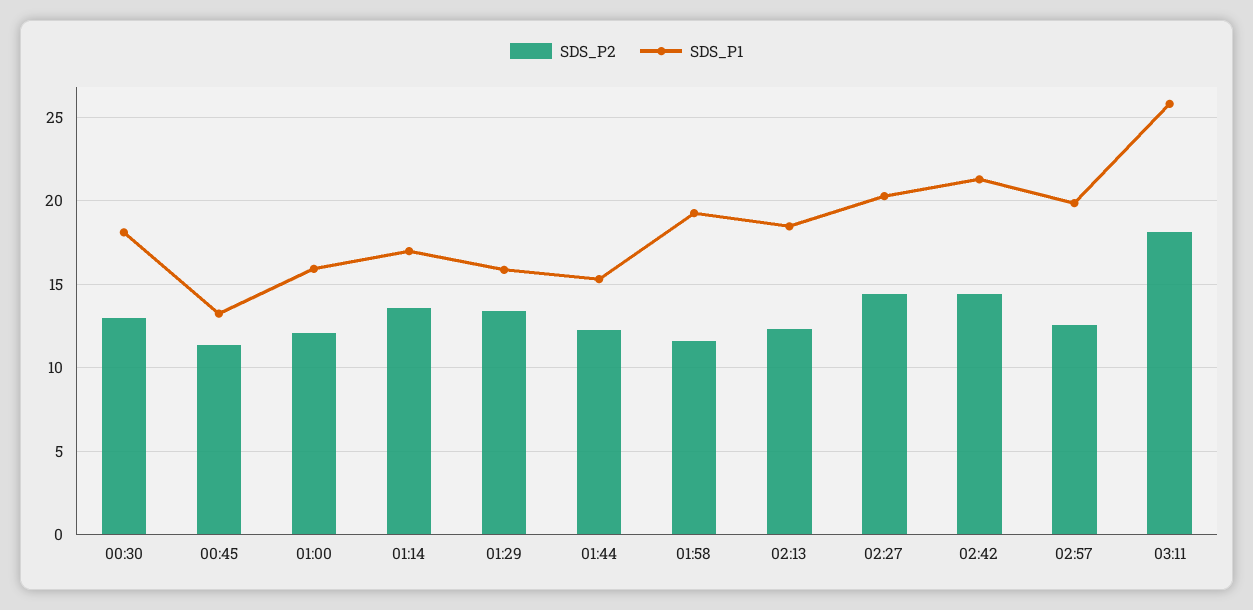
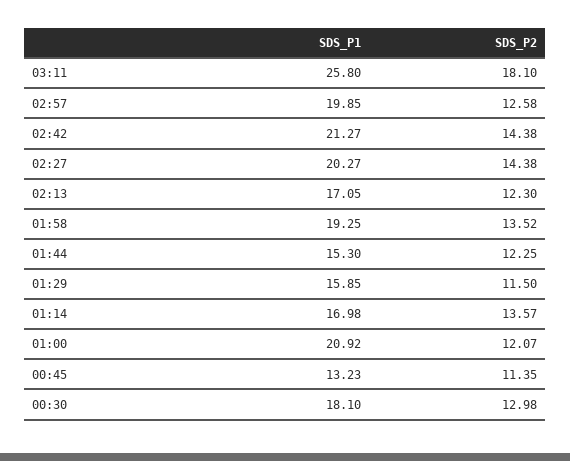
  {
    "SDS_P2": {
      "00:30": 12.98,
      "00:45": 11.35,
      "01:00": 12.07,
      "01:14": 13.57,
-     "01:29": 13.5,
+     "01:29": 11.5,
      "01:44": 12.25,
-     "01:58": 11.5,
+     "01:58": 13.52,
      "02:13": 12.3,
      "02:27": 14.38,
      "02:42": 14.38,
      "02:57": 12.58,
      "03:11": 18.1
    },
    "SDS_P1": {
      "00:30": 18.1,
      "00:45": 13.23,
-     "01:00": 16,
+     "01:00": 20.92,
      "01:14": 16.98,
      "01:29": 15.85,
      "01:44": 15.3,
      "01:58": 19.25,
-     "02:13": 18.5,
+     "02:13": 17.05,
      "02:27": 20.27,
      "02:42": 21.27,
      "02:57": 19.85,
      "03:11": 25.8
    }
  }

